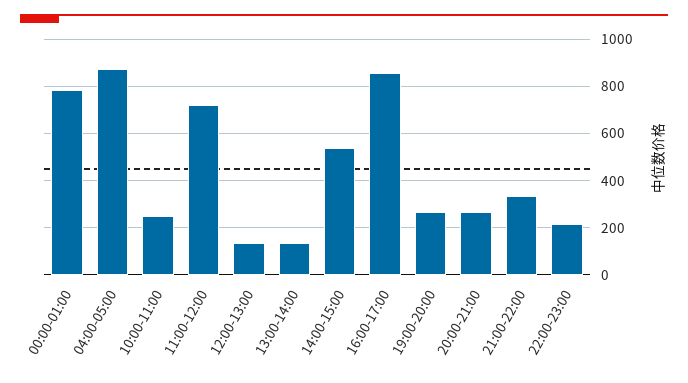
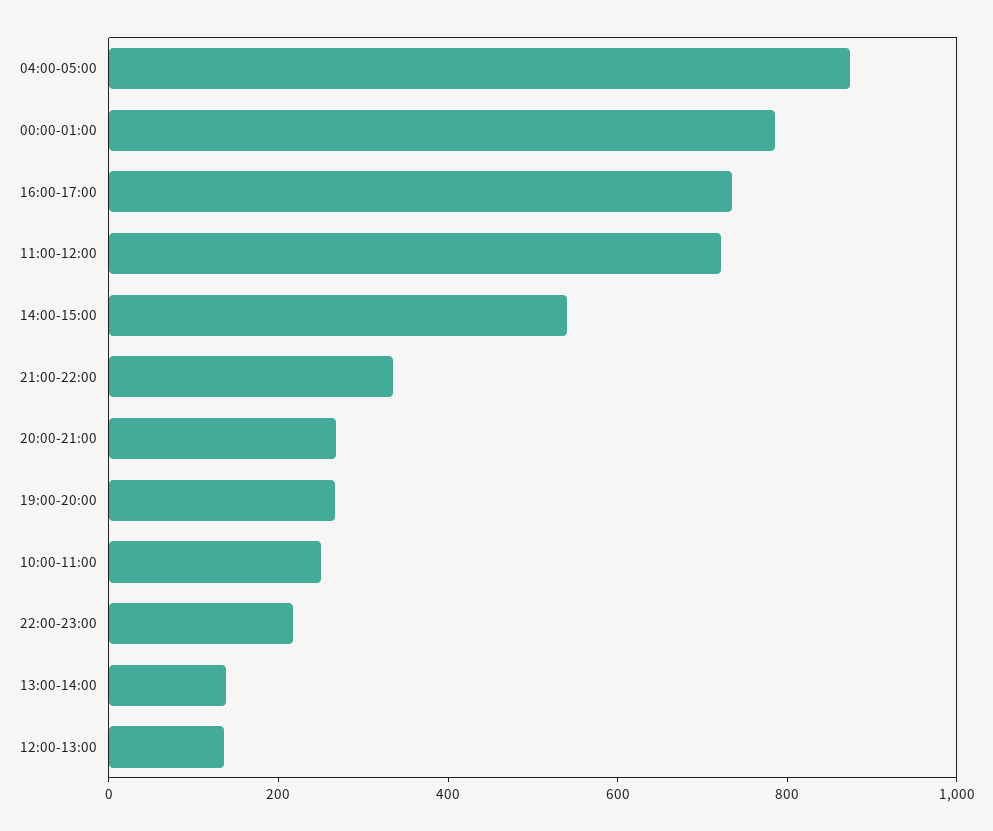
  {
    "00:00-01:00": 800,
    "04:00-05:00": 850,
    "10:00-11:00": 250,
    "11:00-12:00": 700,
    "12:00-13:00": 150,
    "13:00-14:00": 150,
    "14:00-15:00": 550,
-   "16:00-17:00": 850,
+   "16:00-17:00": 750,
    "19:00-20:00": 250,
    "20:00-21:00": 250,
    "21:00-22:00": 350,
    "22:00-23:00": 200
  }

